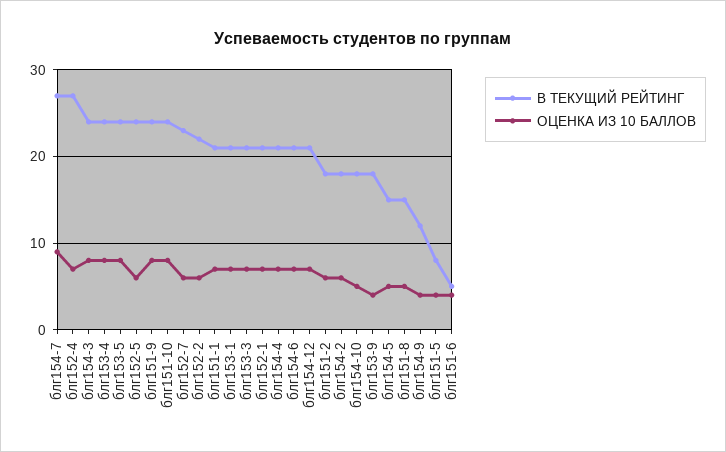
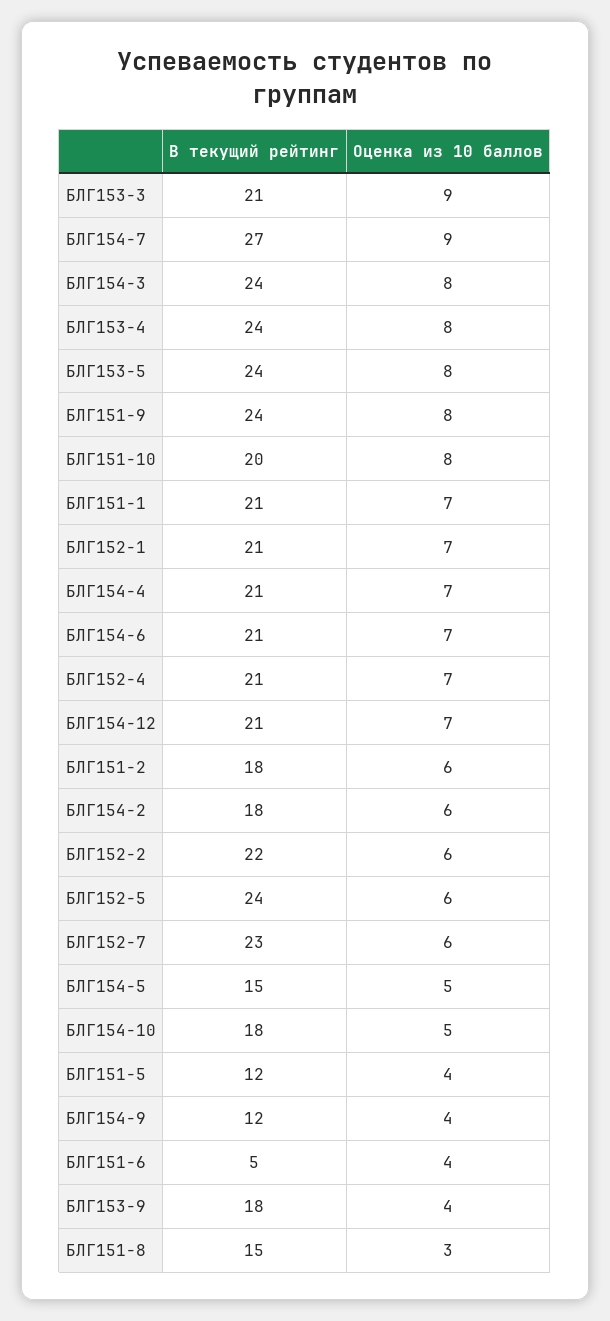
  {
    "В ТЕКУЩИЙ РЕЙТИНГ": {
      "блг154-7": 27,
-     "блг152-4": 27,
+     "блг152-4": 21,
      "блг154-3": 24,
      "блг153-4": 24,
      "блг153-5": 24,
      "блг152-5": 24,
      "блг151-9": 24,
-     "блг151-10": 24,
+     "блг151-10": 20,
      "блг152-7": 23,
      "блг152-2": 22,
      "блг151-1": 21,
-     "блг153-1": 21,
      "блг153-3": 21,
      "блг152-1": 21,
      "блг154-4": 21,
      "блг154-6": 21,
      "блг154-12": 21,
      "блг151-2": 18,
      "блг154-2": 18,
      "блг154-10": 18,
      "блг153-9": 18,
      "блг154-5": 15,
      "блг151-8": 15,
      "блг154-9": 12,
-     "блг151-5": 8,
+     "блг151-5": 12,
      "блг151-6": 5
    },
    "ОЦЕНКА ИЗ 10 БАЛЛОВ": {
      "блг154-7": 9,
      "блг152-4": 7,
      "блг154-3": 8,
      "блг153-4": 8,
      "блг153-5": 8,
      "блг152-5": 6,
      "блг151-9": 8,
      "блг151-10": 8,
      "блг152-7": 6,
      "блг152-2": 6,
      "блг151-1": 7,
-     "блг153-1": 7,
-     "блг153-3": 7,
+     "блг153-3": 9,
      "блг152-1": 7,
      "блг154-4": 7,
      "блг154-6": 7,
      "блг154-12": 7,
      "блг151-2": 6,
      "блг154-2": 6,
      "блг154-10": 5,
      "блг153-9": 4,
      "блг154-5": 5,
-     "блг151-8": 5,
+     "блг151-8": 3,
      "блг154-9": 4,
      "блг151-5": 4,
      "блг151-6": 4
    }
  }

